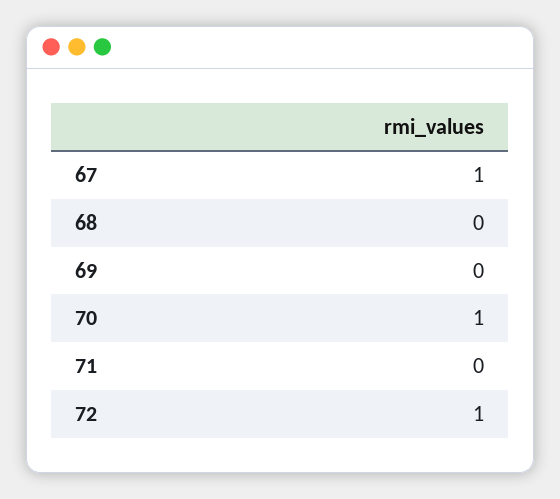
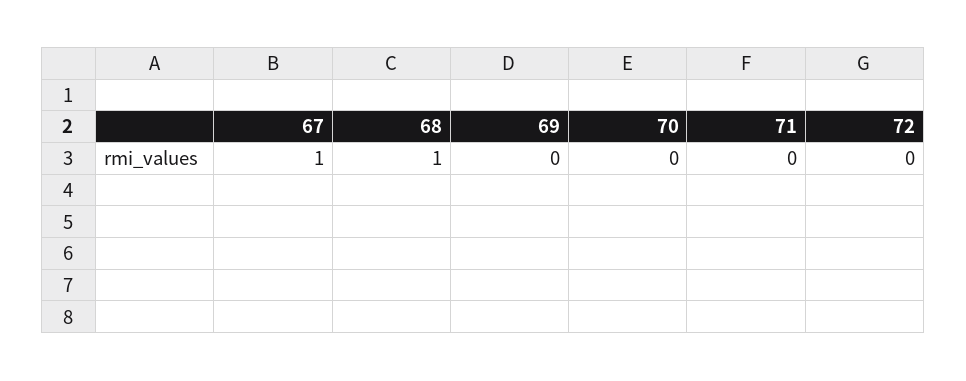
  {
    "67": 1,
-   "68": 0,
+   "68": 1,
    "69": 0,
-   "70": 1,
+   "70": 0,
    "71": 0,
-   "72": 1
+   "72": 0
  }

